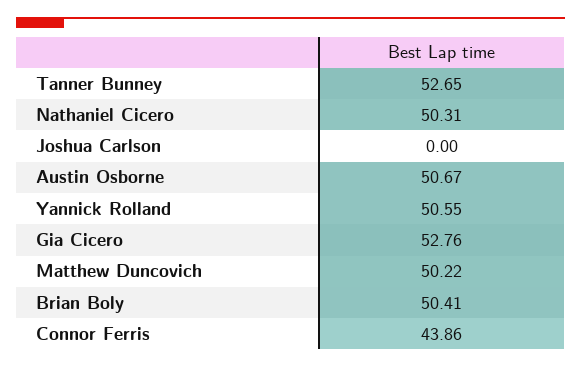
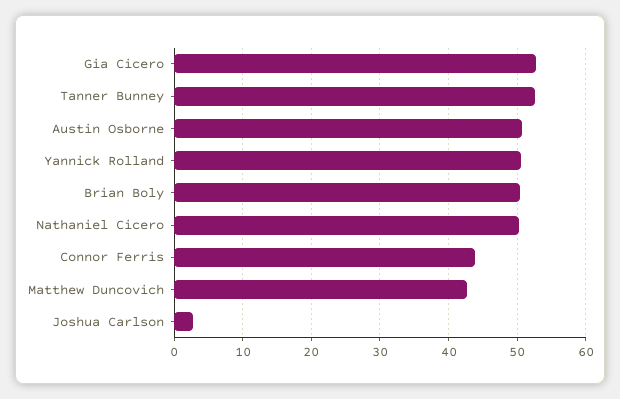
  {
    "Tanner Bunney": 52.65,
    "Nathaniel Cicero": 50.31,
-   "Joshua Carlson": 0,
+   "Joshua Carlson": 3,
    "Austin Osborne": 50.67,
    "Yannick Rolland": 50.55,
    "Gia Cicero": 52.76,
-   "Matthew Duncovich": 50.22,
+   "Matthew Duncovich": 43,
    "Brian Boly": 50.41,
    "Connor Ferris": 43.86
  }

